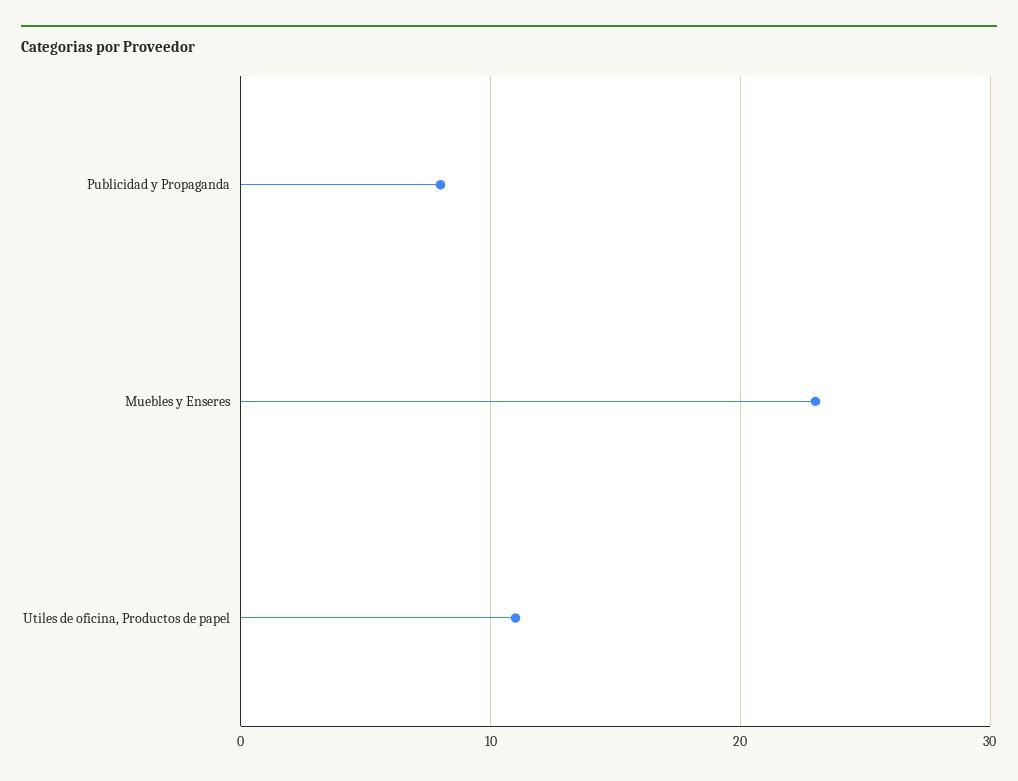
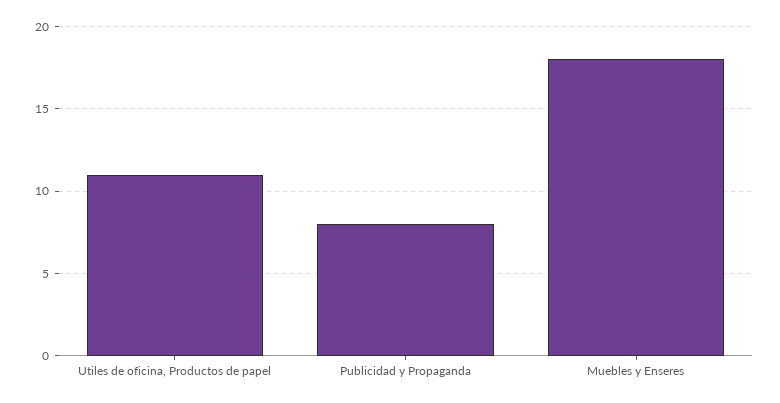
  {
    "Publicidad y Propaganda": 8,
-   "Muebles y Enseres": 23,
+   "Muebles y Enseres": 18,
    "Utiles de oficina, Productos de papel": 11
  }

